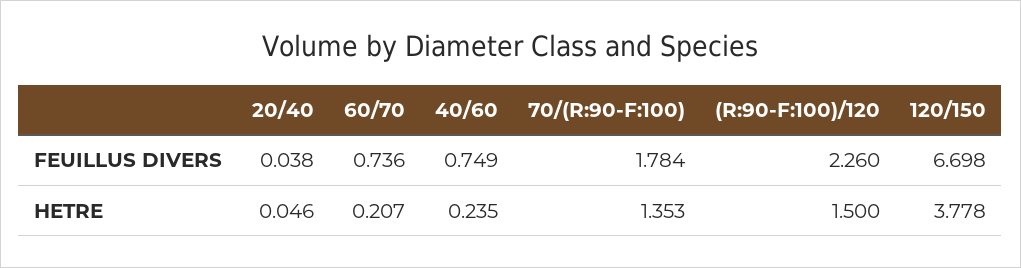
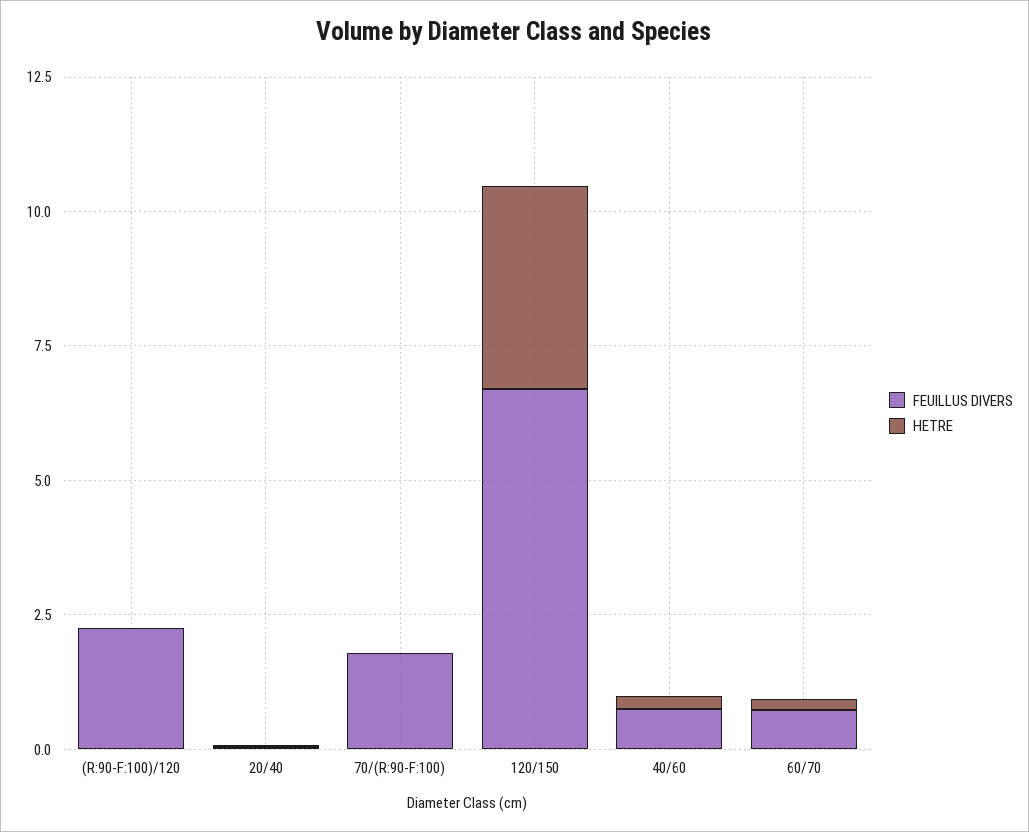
  {
    "FEUILLUS DIVERS": {
      "20/40": 0.038,
      "60/70": 0.736,
      "40/60": 0.749,
      "70/(R:90-F:100)": 1.784,
      "(R:90-F:100)/120": 2.26,
      "120/150": 6.698
    },
    "HETRE": {
      "20/40": 0.046,
      "60/70": 0.207,
      "40/60": 0.235,
-     "70/(R:90-F:100)": 1.353,
+     "70/(R:90-F:100)": 0,
-     "(R:90-F:100)/120": 1.5,
+     "(R:90-F:100)/120": 0,
      "120/150": 3.778
    }
  }

